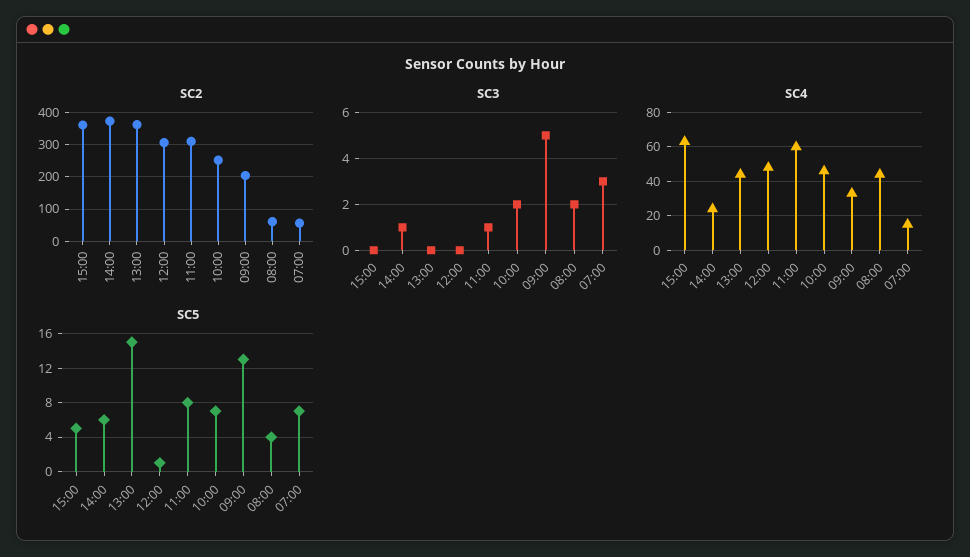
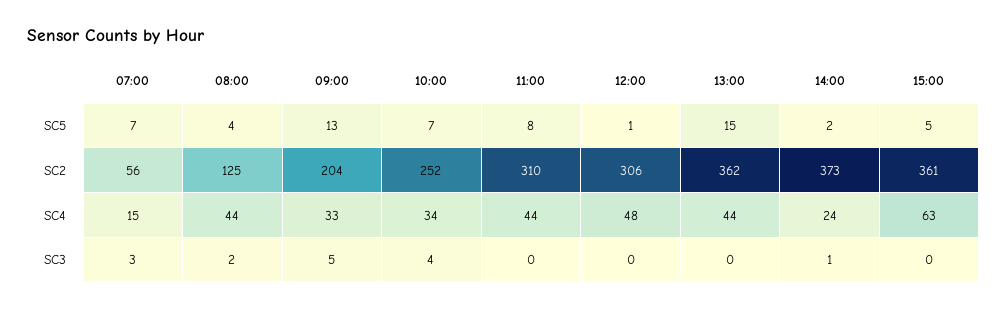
  {
    "SC2": {
      "15:00": 361,
      "14:00": 373,
      "13:00": 362,
      "12:00": 306,
      "11:00": 310,
      "10:00": 252,
      "09:00": 204,
-     "08:00": 60,
+     "08:00": 125,
      "07:00": 56
    },
    "SC3": {
      "15:00": 0,
      "14:00": 1,
      "13:00": 0,
      "12:00": 0,
-     "11:00": 1,
+     "11:00": 0,
-     "10:00": 2,
+     "10:00": 4,
      "09:00": 5,
      "08:00": 2,
      "07:00": 3
    },
    "SC4": {
      "15:00": 63,
      "14:00": 24,
      "13:00": 44,
      "12:00": 48,
-     "11:00": 60,
+     "11:00": 44,
-     "10:00": 45,
+     "10:00": 34,
      "09:00": 33,
      "08:00": 44,
      "07:00": 15
    },
    "SC5": {
      "15:00": 5,
-     "14:00": 6,
+     "14:00": 2,
      "13:00": 15,
      "12:00": 1,
      "11:00": 8,
      "10:00": 7,
      "09:00": 13,
      "08:00": 4,
      "07:00": 7
    }
  }

